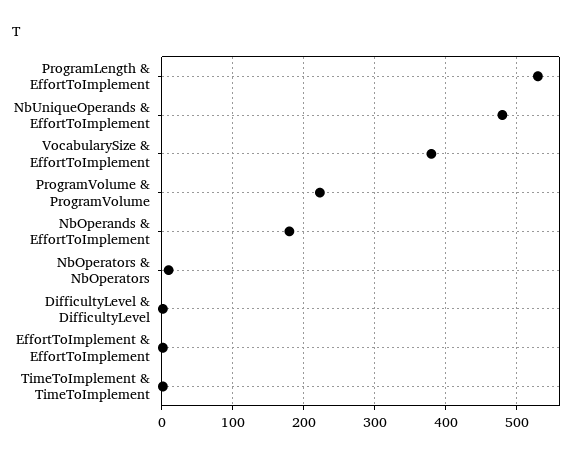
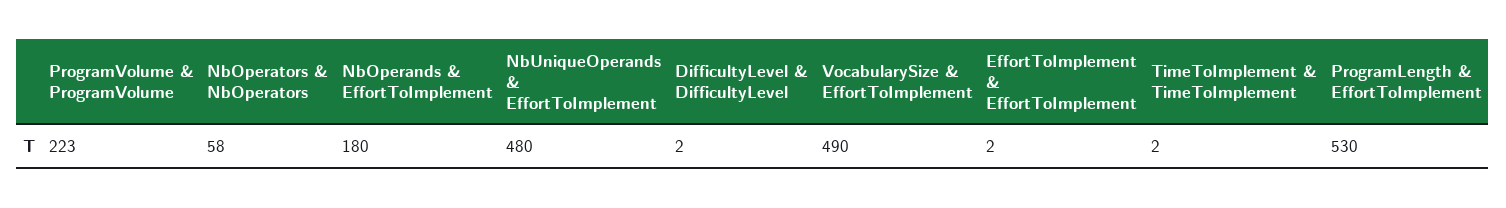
  {
    "ProgramLength & EffortToImplement": 530,
    "NbUniqueOperands & EffortToImplement": 480,
-   "VocabularySize & EffortToImplement": 380,
+   "VocabularySize & EffortToImplement": 490,
    "ProgramVolume & ProgramVolume": 223,
    "NbOperands & EffortToImplement": 180,
-   "NbOperators & NbOperators": 10,
+   "NbOperators & NbOperators": 58,
    "DifficultyLevel & DifficultyLevel": 2,
    "EffortToImplement & EffortToImplement": 2,
    "TimeToImplement & TimeToImplement": 2
  }

